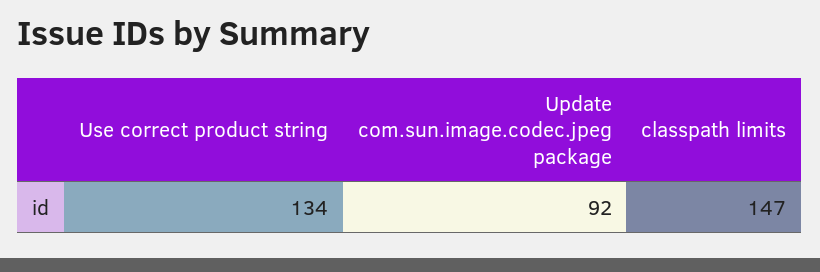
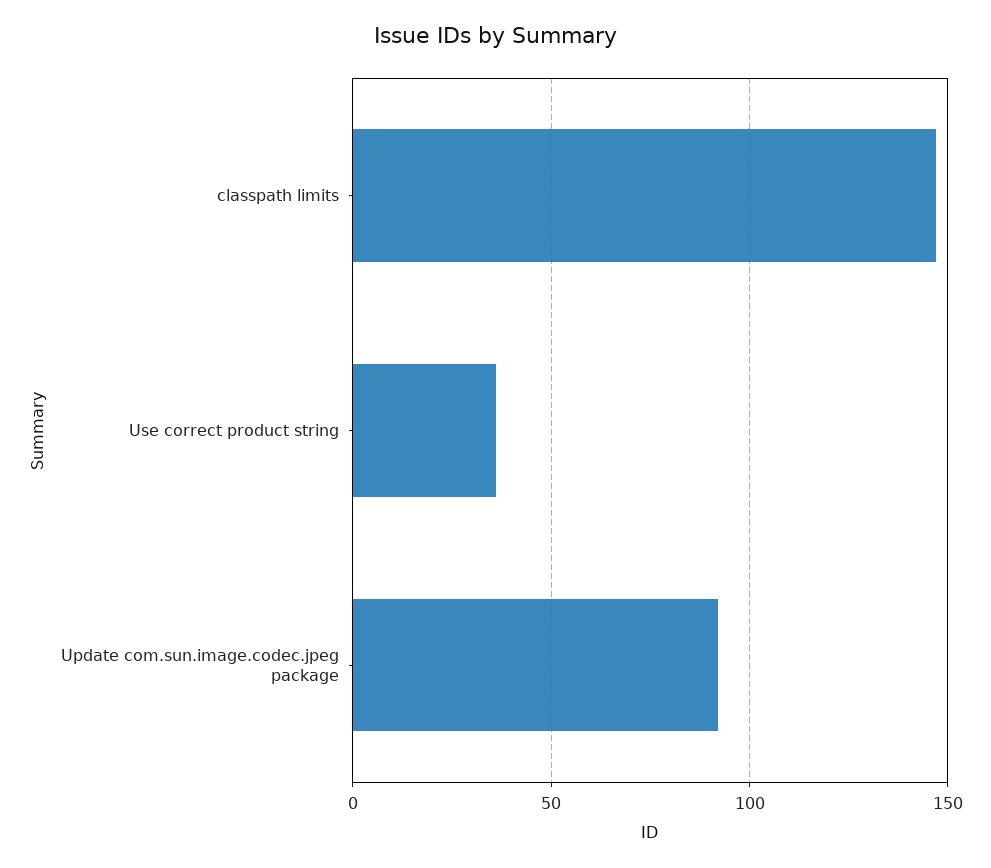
  {
-   "Use correct product string": 134,
+   "Use correct product string": 35,
    "Update com.sun.image.codec.jpeg package": 92,
    "classpath limits": 147
  }

